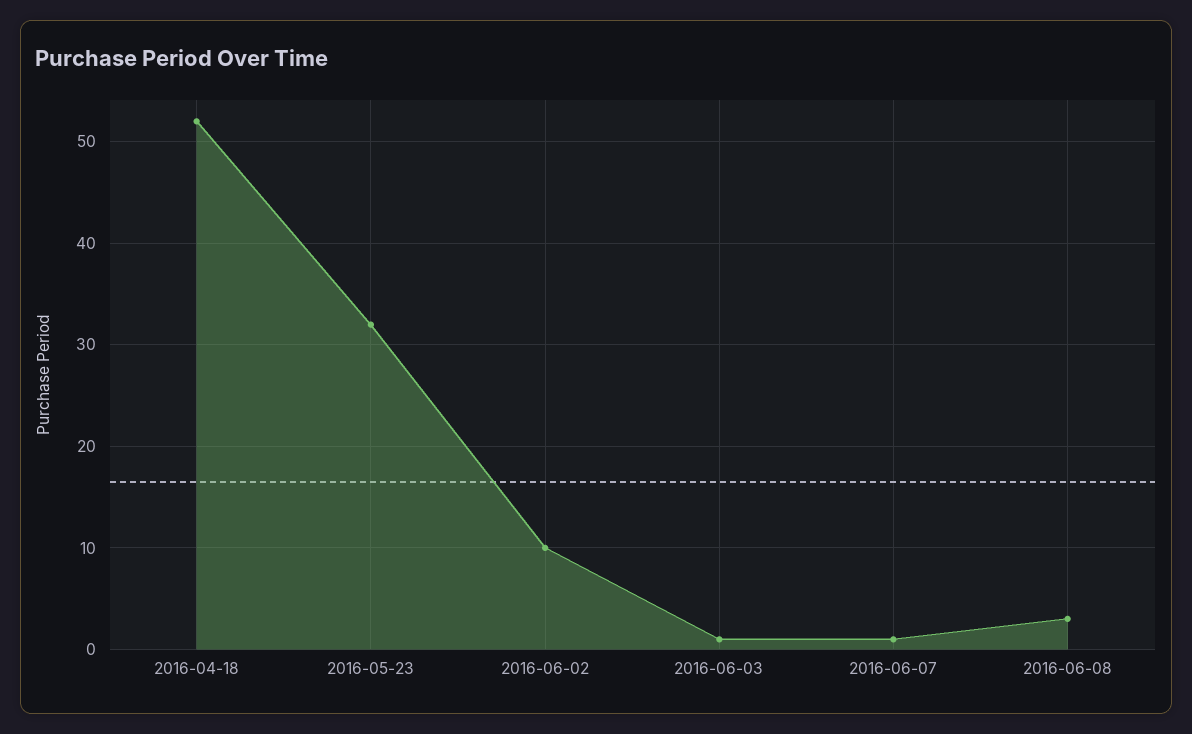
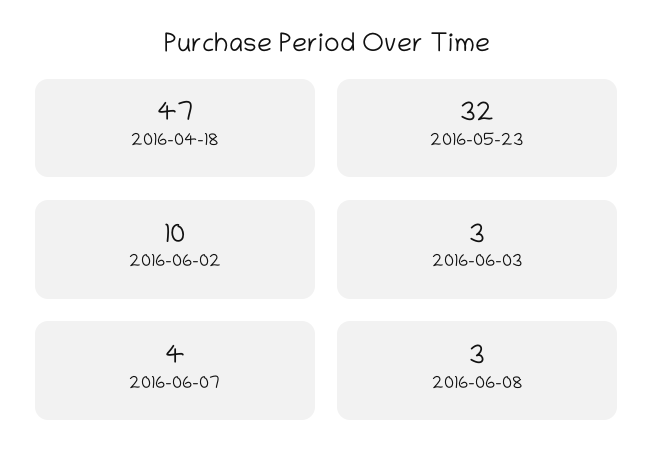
  {
-   "2016-04-18": 52,
+   "2016-04-18": 47,
    "2016-05-23": 32,
    "2016-06-02": 10,
-   "2016-06-03": 1,
+   "2016-06-03": 3,
-   "2016-06-07": 1,
+   "2016-06-07": 4,
    "2016-06-08": 3
  }

